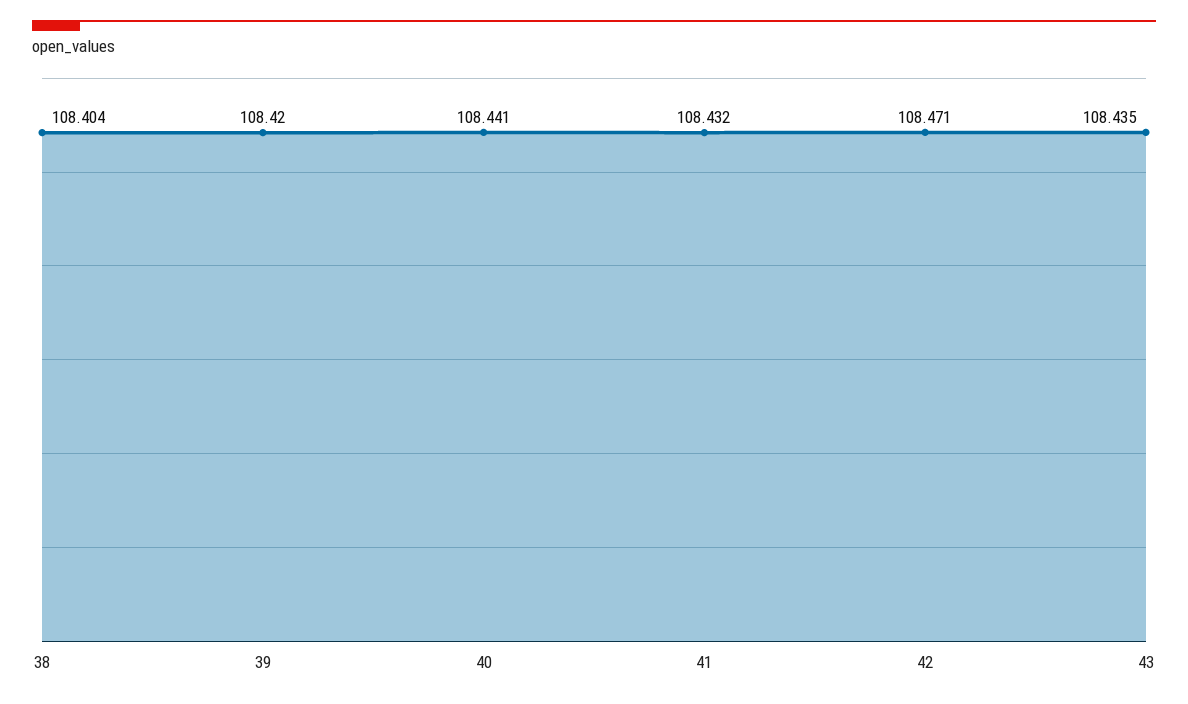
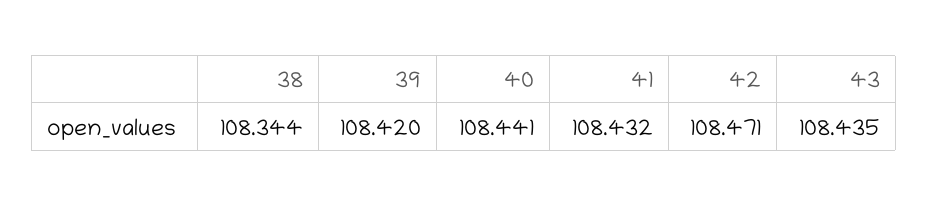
  {
-   "38": 108.404,
+   "38": 108.344,
    "39": 108.42,
    "40": 108.441,
    "41": 108.432,
    "42": 108.471,
    "43": 108.435
  }

